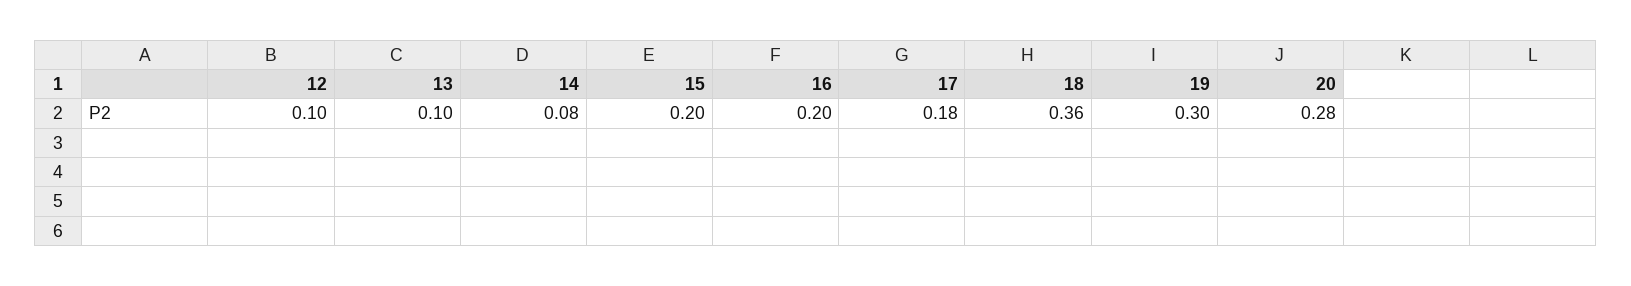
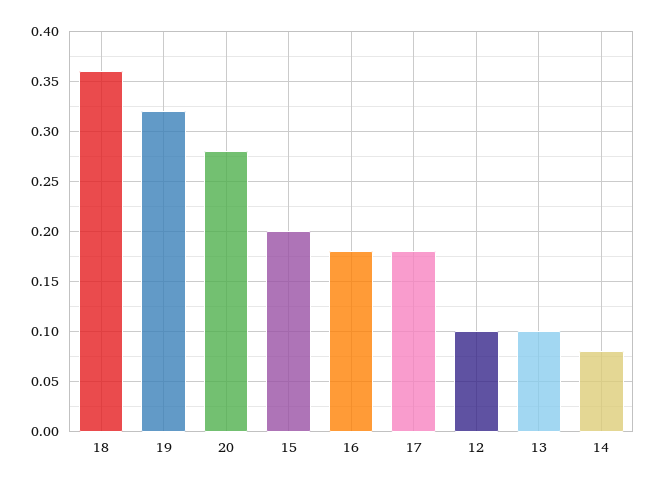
  {
    "12": 0.1,
    "13": 0.1,
    "14": 0.08,
    "15": 0.2,
-   "16": 0.2,
+   "16": 0.18,
    "17": 0.18,
    "18": 0.36,
-   "19": 0.3,
+   "19": 0.32,
    "20": 0.28
  }

